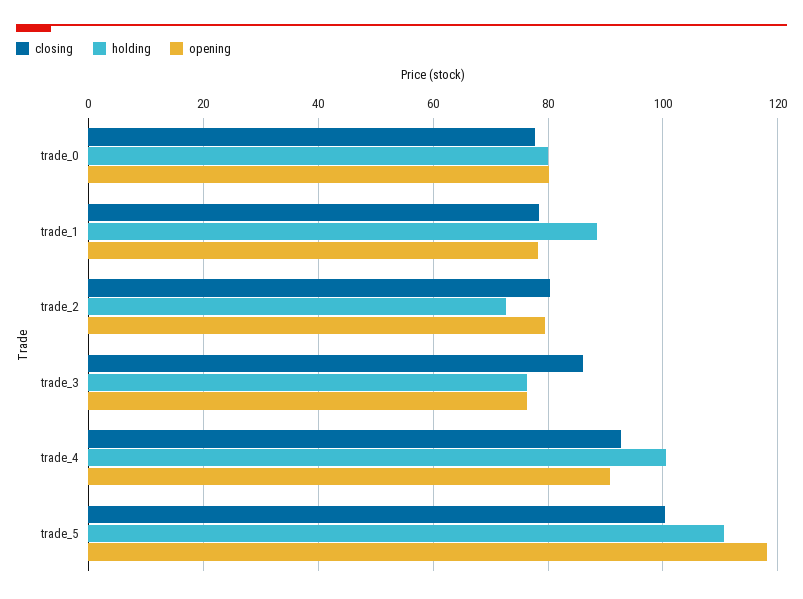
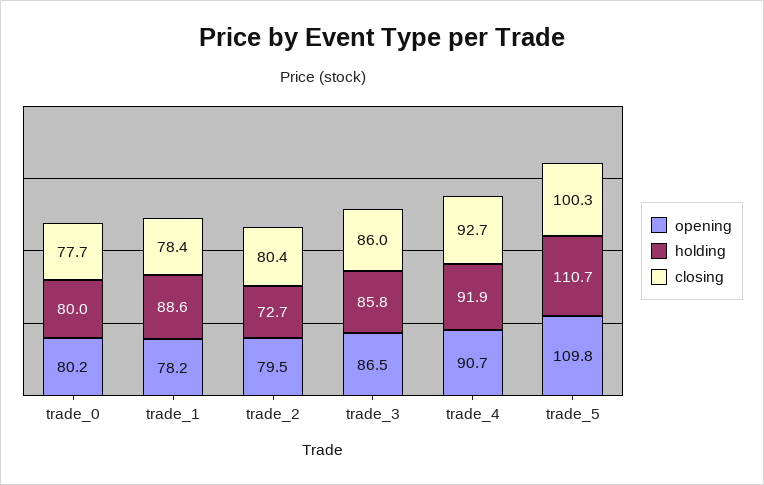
  {
    "closing": {
      "trade_0": 77.7,
      "trade_1": 78.4,
      "trade_2": 80.4,
      "trade_3": 86,
      "trade_4": 92.7,
      "trade_5": 100.3
    },
    "holding": {
      "trade_0": 80,
      "trade_1": 88.6,
      "trade_2": 72.7,
-     "trade_3": 76,
+     "trade_3": 85.8,
-     "trade_4": 100,
+     "trade_4": 91.9,
      "trade_5": 110.7
    },
    "opening": {
      "trade_0": 80.2,
      "trade_1": 78.2,
      "trade_2": 79.5,
-     "trade_3": 76,
+     "trade_3": 86.5,
      "trade_4": 90.7,
-     "trade_5": 118
+     "trade_5": 109.8
    }
  }

